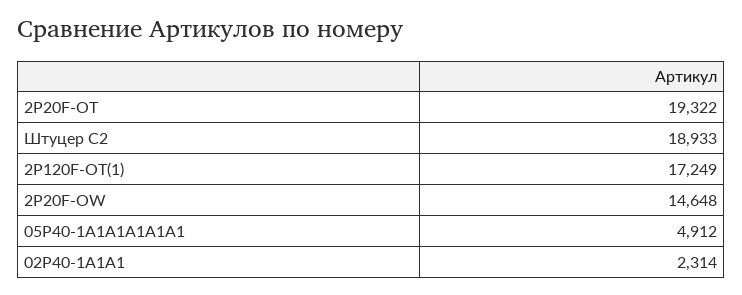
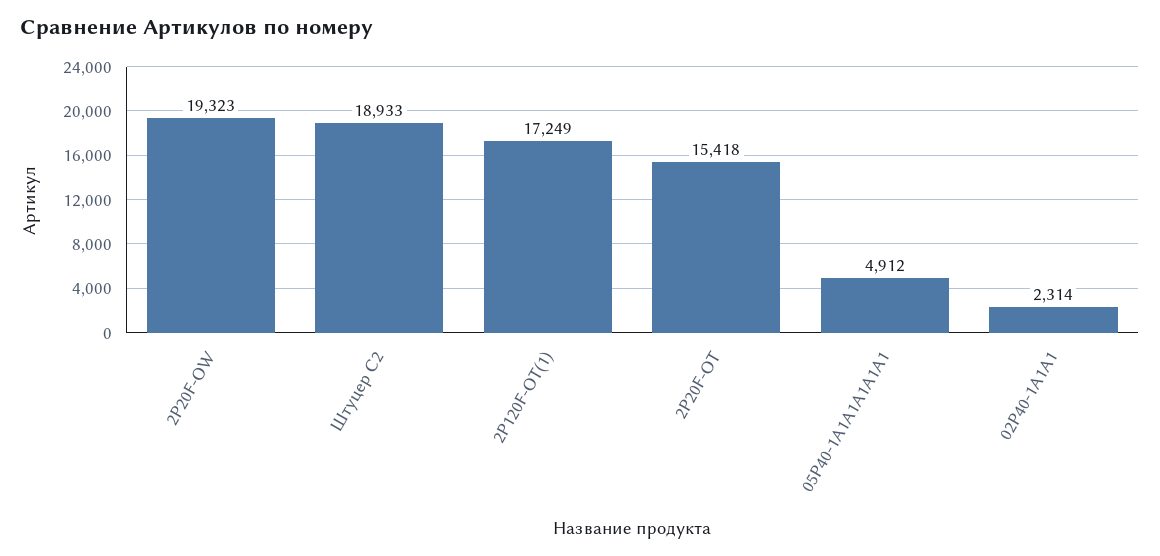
  {
-   "2P20F-OT": 19322,
+   "2P20F-OT": 15418,
    "Штуцер С2": 18933,
    "2P120F-OT(1)": 17249,
-   "2P20F-OW": 14648,
+   "2P20F-OW": 19323,
    "05Р40-1А1А1А1А1А1": 4912,
    "02Р40-1А1А1": 2314
  }

